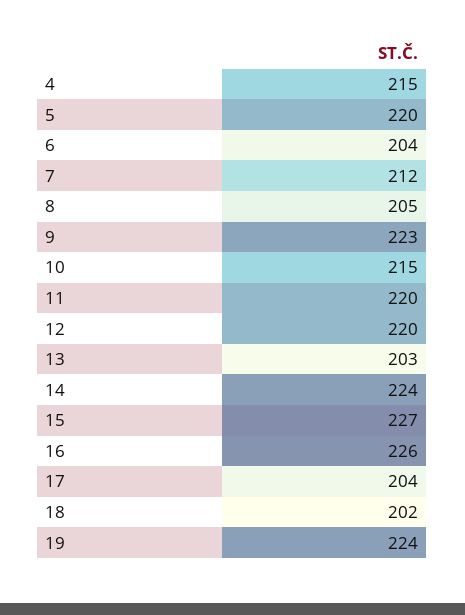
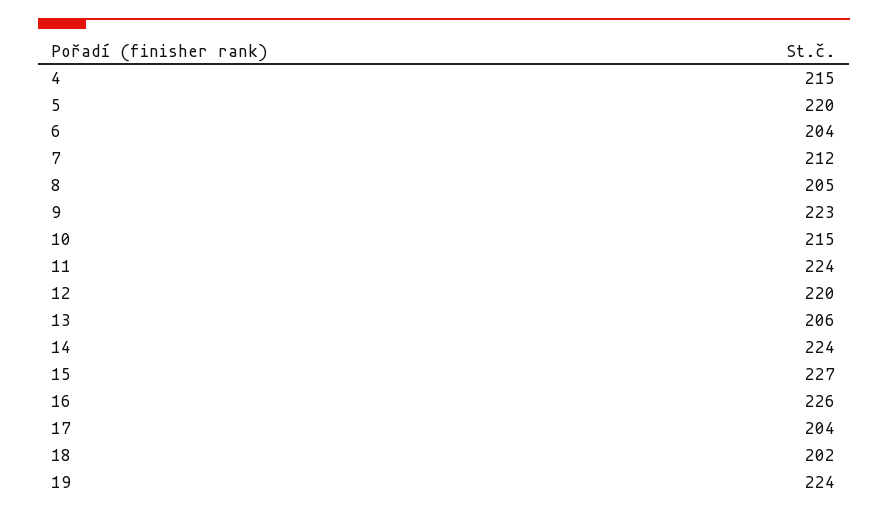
  {
    "4": 215,
    "5": 220,
    "6": 204,
    "7": 212,
    "8": 205,
    "9": 223,
    "10": 215,
-   "11": 220,
+   "11": 224,
    "12": 220,
-   "13": 203,
+   "13": 206,
    "14": 224,
    "15": 227,
    "16": 226,
    "17": 204,
    "18": 202,
    "19": 224
  }

